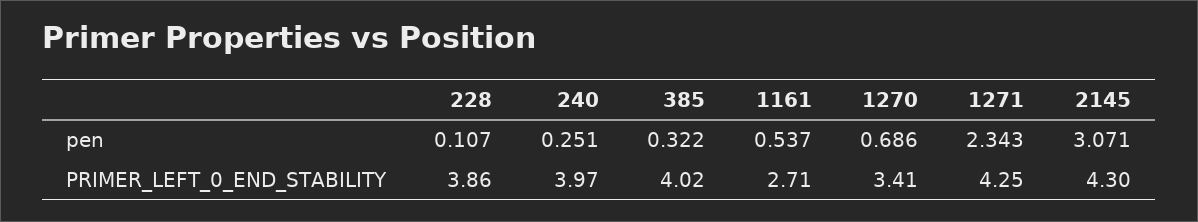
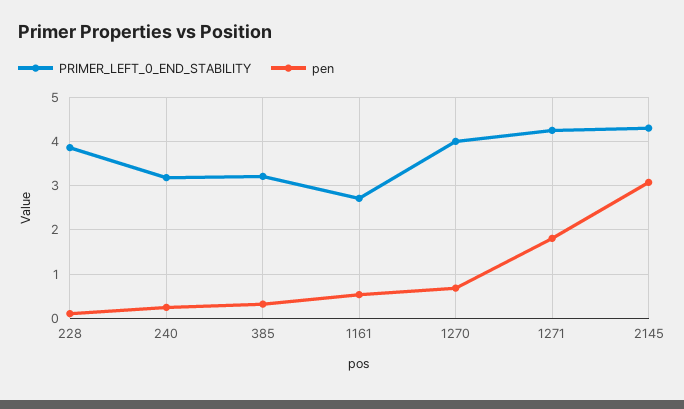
  {
    "pen": {
      "228": 0.107,
      "240": 0.251,
      "385": 0.322,
      "1161": 0.537,
      "1270": 0.686,
-     "1271": 2.343,
+     "1271": 1.8,
      "2145": 3.071
    },
    "PRIMER_LEFT_0_END_STABILITY": {
      "228": 3.86,
-     "240": 3.97,
+     "240": 3.2,
-     "385": 4.02,
+     "385": 3.2,
      "1161": 2.71,
-     "1270": 3.41,
+     "1270": 4,
      "1271": 4.25,
      "2145": 4.3
    }
  }

